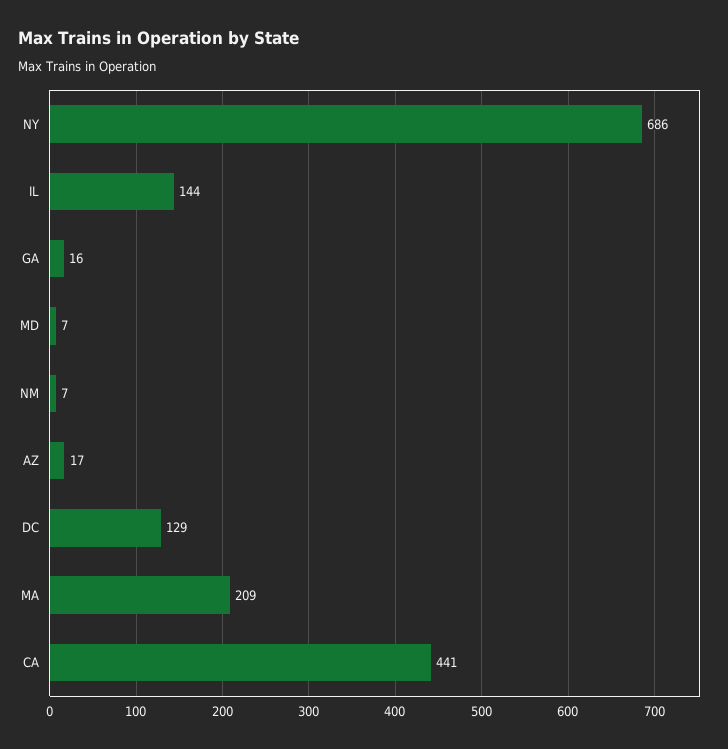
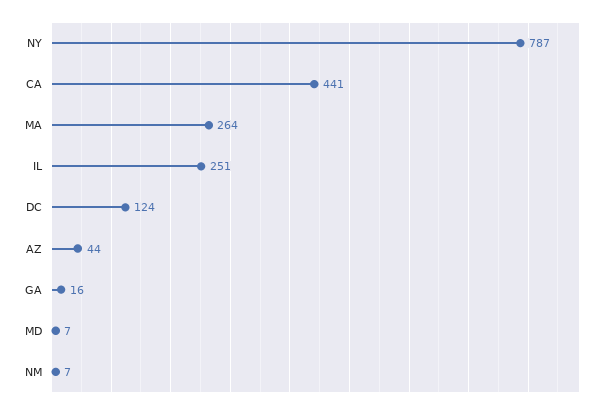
  {
-   "NY": 686,
+   "NY": 787,
-   "IL": 144,
+   "IL": 251,
    "GA": 16,
    "MD": 7,
    "NM": 7,
-   "AZ": 17,
+   "AZ": 44,
-   "DC": 129,
+   "DC": 124,
-   "MA": 209,
+   "MA": 264,
    "CA": 441
  }

